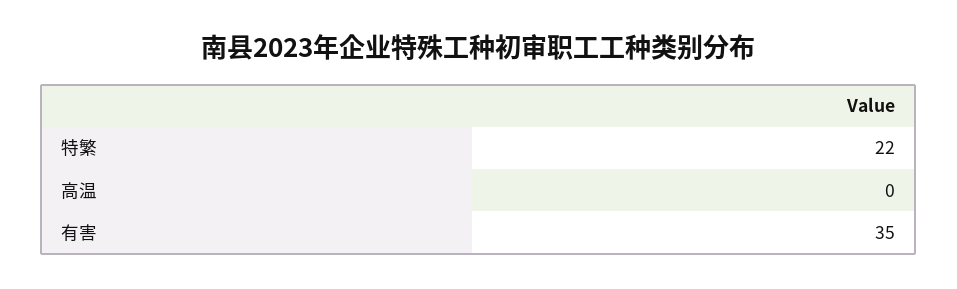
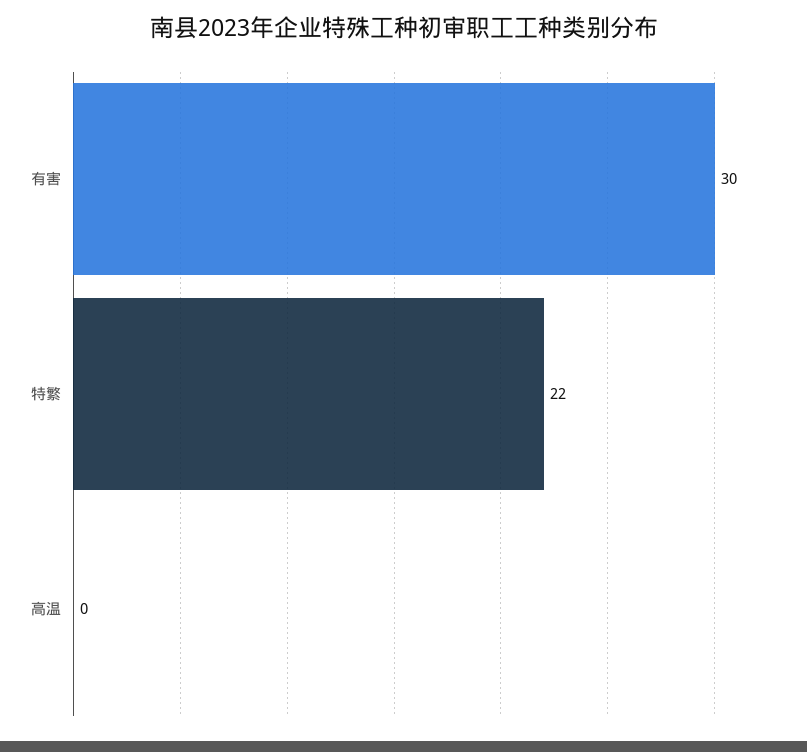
  {
    "特繁": 22,
    "高温": 0,
-   "有害": 35
+   "有害": 30
  }

